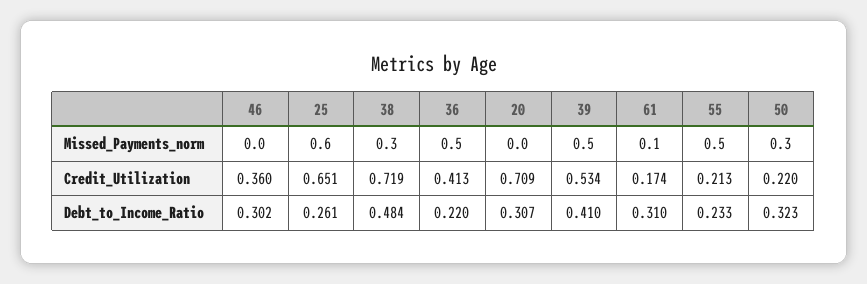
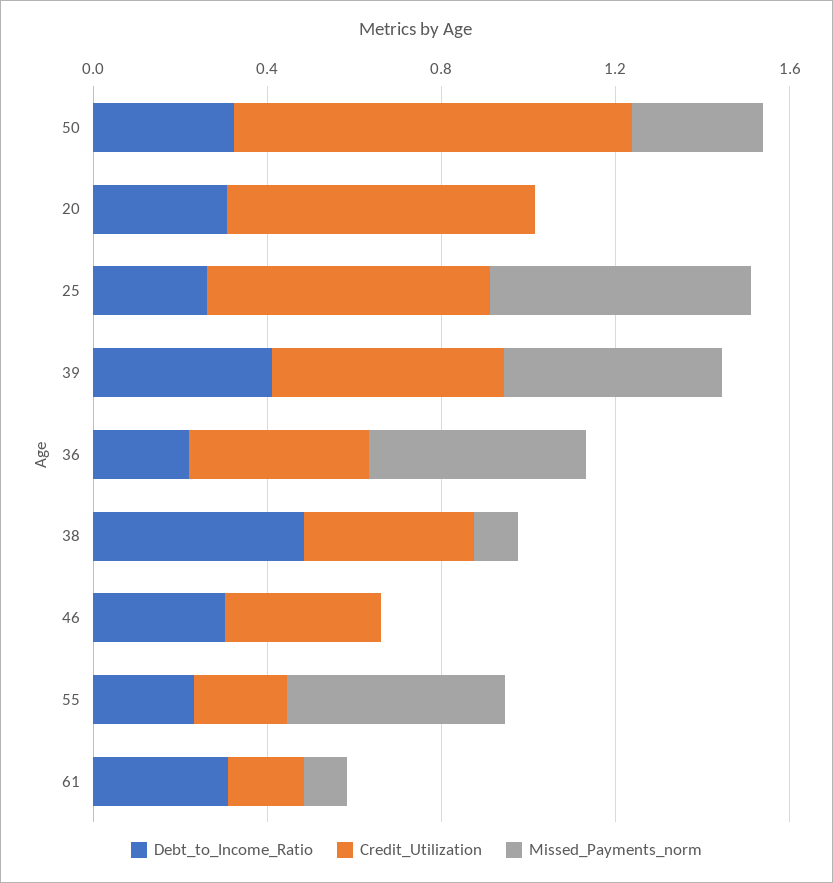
  {
    "Missed_Payments_norm": {
      "46": 0,
      "25": 0.6,
-     "38": 0.3,
+     "38": 0.1,
      "36": 0.5,
      "20": 0,
      "39": 0.5,
      "61": 0.1,
      "55": 0.5,
      "50": 0.3
    },
    "Credit_Utilization": {
      "46": 0.36,
      "25": 0.651,
-     "38": 0.719,
+     "38": 0.4,
      "36": 0.413,
      "20": 0.709,
      "39": 0.534,
      "61": 0.174,
      "55": 0.213,
-     "50": 0.22
+     "50": 0.9
    },
    "Debt_to_Income_Ratio": {
      "46": 0.302,
      "25": 0.261,
      "38": 0.484,
      "36": 0.22,
      "20": 0.307,
      "39": 0.41,
      "61": 0.31,
      "55": 0.233,
      "50": 0.323
    }
  }

